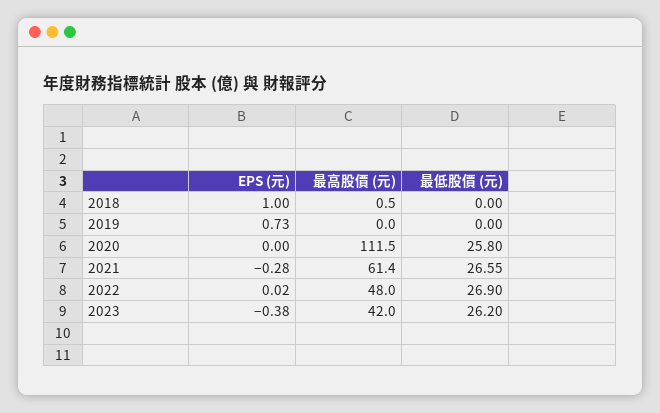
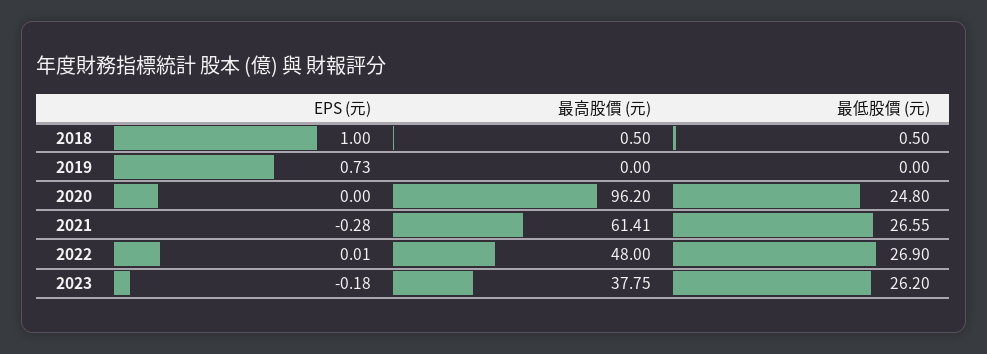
  {
    "EPS (元)": {
      "2018": 1,
      "2019": 0.73,
      "2020": 0,
      "2021": -0.28,
-     "2022": 0.02,
+     "2022": 0.01,
-     "2023": -0.38
+     "2023": -0.18
    },
    "最高股價 (元)": {
      "2018": 0.5,
      "2019": 0,
-     "2020": 111.5,
+     "2020": 96.2,
-     "2021": 61.4,
+     "2021": 61.41,
      "2022": 48,
-     "2023": 42
+     "2023": 37.75
    },
    "最低股價 (元)": {
-     "2018": 0,
+     "2018": 0.5,
      "2019": 0,
-     "2020": 25.8,
+     "2020": 24.8,
      "2021": 26.55,
      "2022": 26.9,
      "2023": 26.2
    }
  }

